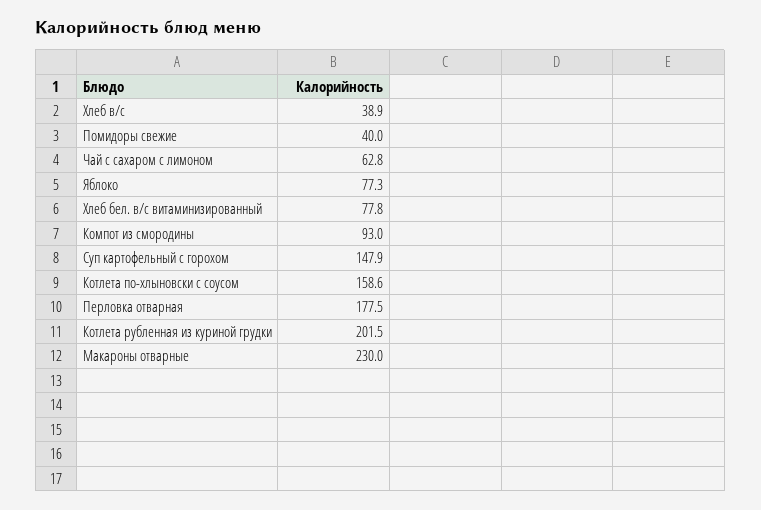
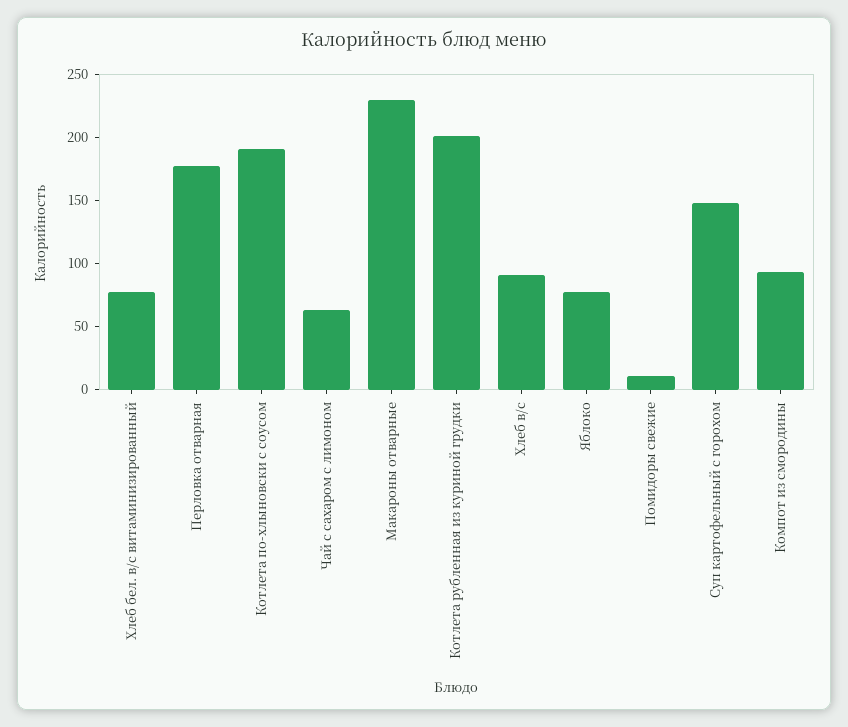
  {
-   "Хлеб в/с": 38.9,
+   "Хлеб в/с": 90,
-   "Помидоры свежие": 40,
+   "Помидоры свежие": 10,
    "Чай с сахаром с лимоном": 62.8,
    "Яблоко": 77.3,
    "Хлеб бел. в/с витаминизированный": 77.8,
    "Компот из смородины": 93,
    "Суп картофельный с горохом": 147.9,
-   "Котлета по-хлыновски с соусом": 158.6,
+   "Котлета по-хлыновски с соусом": 190,
    "Перловка отварная": 177.5,
    "Котлета рубленная из куриной грудки": 201.5,
    "Макароны отварные": 230
  }

